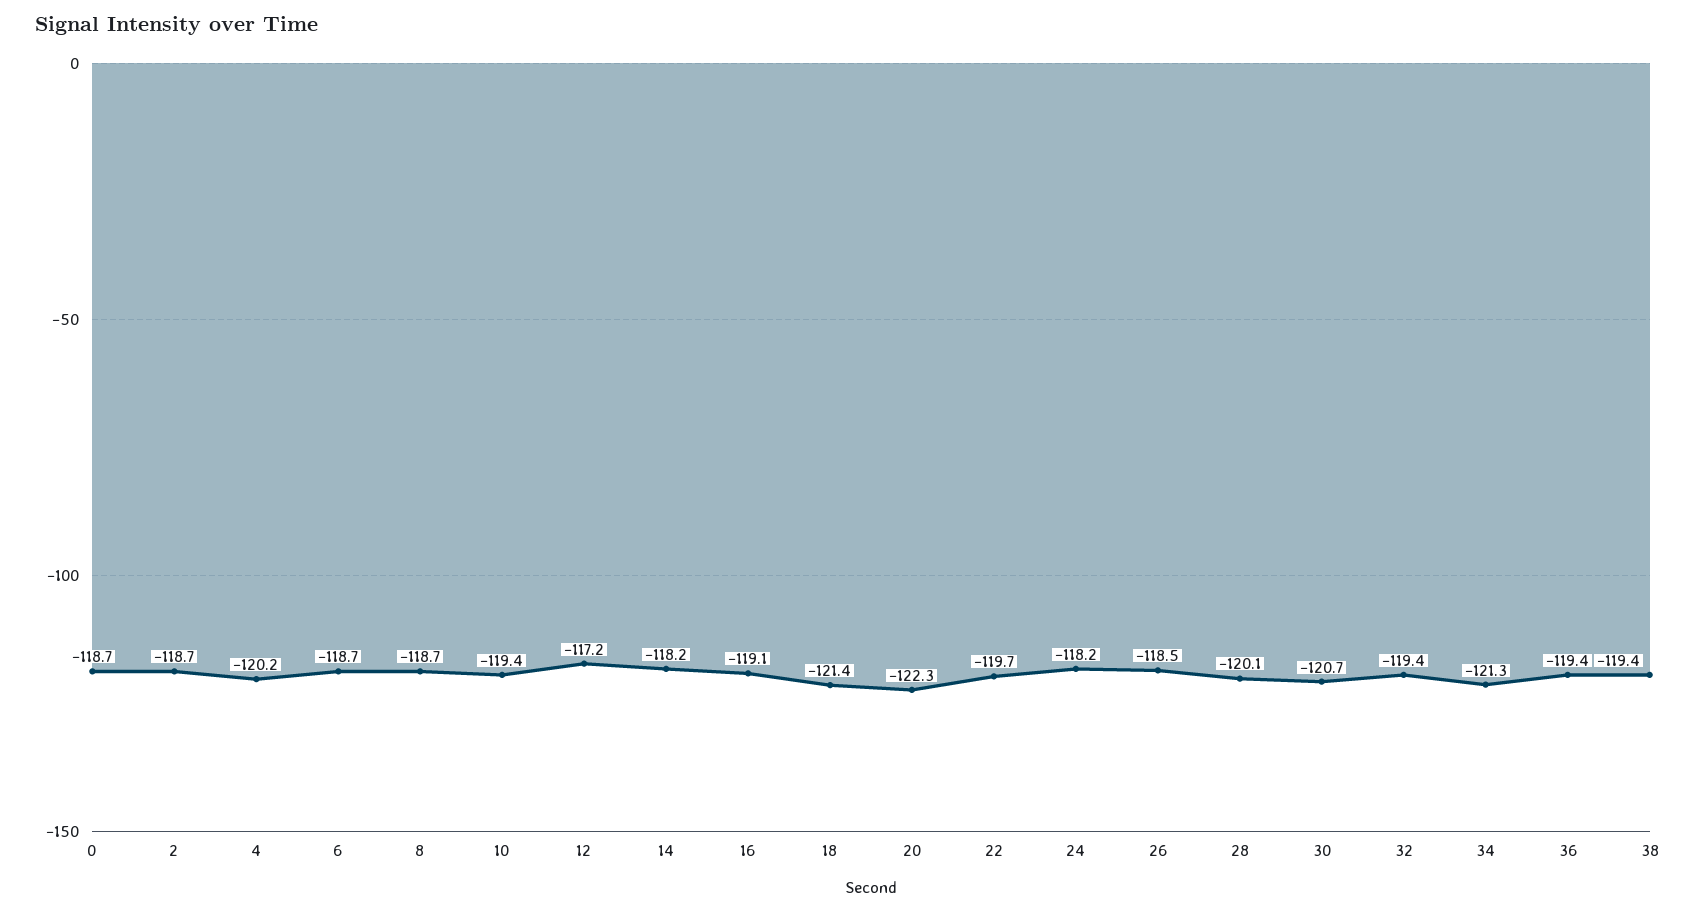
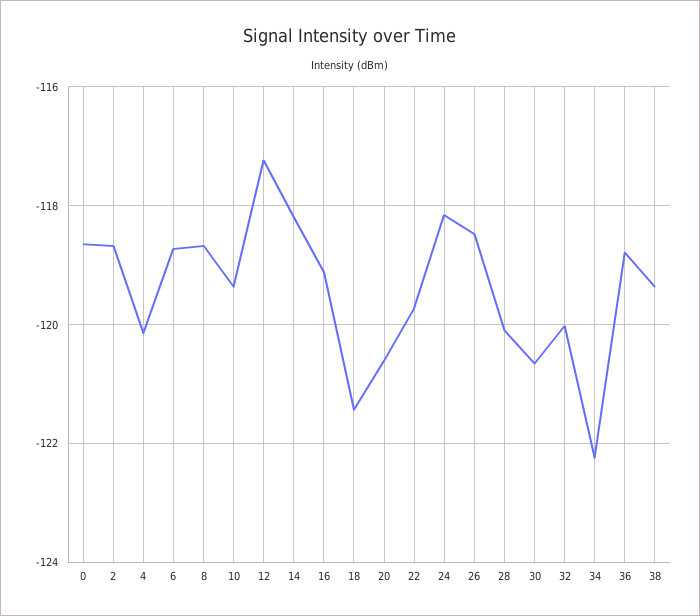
  {
    "0": -118.7,
    "2": -118.7,
    "4": -120.2,
    "6": -118.7,
    "8": -118.7,
    "10": -119.4,
    "12": -117.2,
    "14": -118.2,
    "16": -119.1,
    "18": -121.4,
-   "20": -122.3,
+   "20": -120.6,
    "22": -119.7,
    "24": -118.2,
    "26": -118.5,
    "28": -120.1,
    "30": -120.7,
-   "32": -119.4,
+   "32": -120,
-   "34": -121.3,
+   "34": -122.2,
-   "36": -119.4,
+   "36": -118.8,
    "38": -119.4
  }

